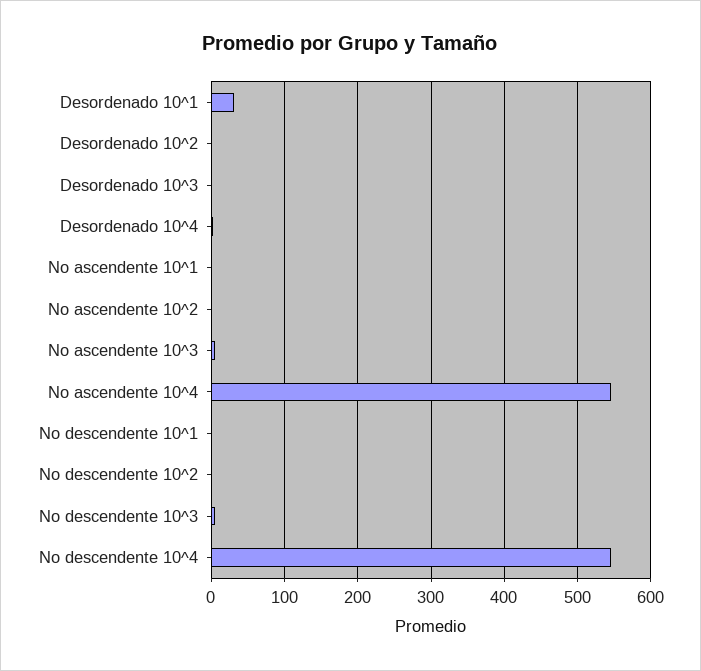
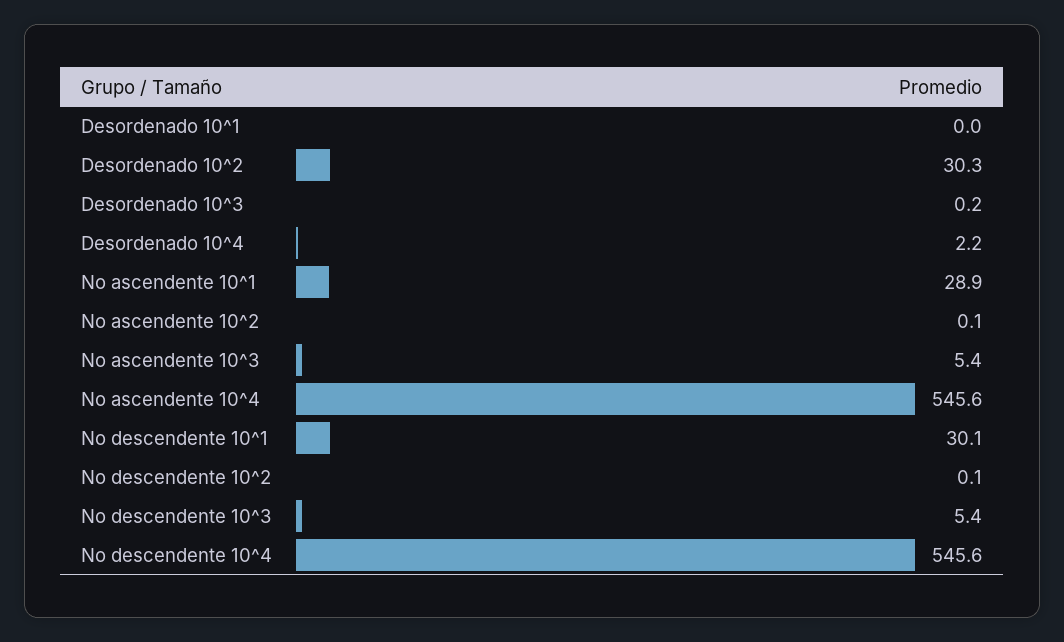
  {
-   "Desordenado 10^1": 30,
+   "Desordenado 10^1": 0,
-   "Desordenado 10^2": 0,
+   "Desordenado 10^2": 30.3,
    "Desordenado 10^3": 0.2,
    "Desordenado 10^4": 2.2,
-   "No ascendente 10^1": 0,
+   "No ascendente 10^1": 28.9,
    "No ascendente 10^2": 0.1,
    "No ascendente 10^3": 5.4,
    "No ascendente 10^4": 545.6,
-   "No descendente 10^1": 0,
+   "No descendente 10^1": 30.1,
    "No descendente 10^2": 0.1,
    "No descendente 10^3": 5.4,
    "No descendente 10^4": 545.6
  }

